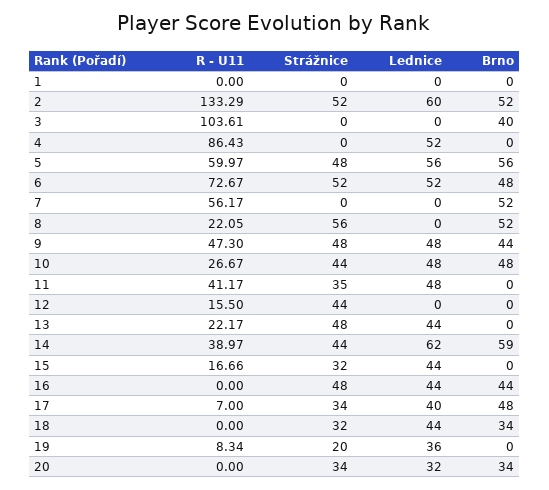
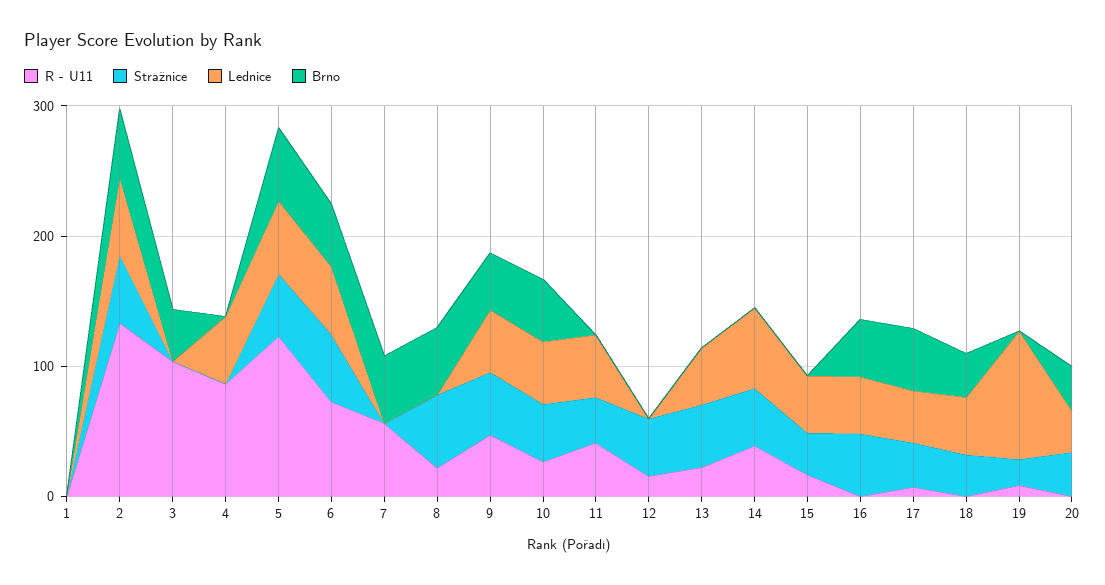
  {
    "R - U11": {
      "1": 0,
      "2": 133.29,
      "3": 103.61,
      "4": 86.43,
-     "5": 59.97,
+     "5": 120,
      "6": 72.67,
      "7": 56.17,
      "8": 22.05,
      "9": 47.3,
      "10": 26.67,
      "11": 41.17,
      "12": 15.5,
      "13": 22.17,
      "14": 38.97,
      "15": 16.66,
      "16": 0,
      "17": 7,
      "18": 0,
      "19": 8.34,
      "20": 0
    },
    "Strážnice": {
      "1": 0,
      "2": 52,
      "3": 0,
      "4": 0,
      "5": 48,
      "6": 52,
      "7": 0,
      "8": 56,
      "9": 48,
      "10": 44,
      "11": 35,
      "12": 44,
      "13": 48,
      "14": 44,
      "15": 32,
      "16": 48,
      "17": 34,
      "18": 32,
      "19": 20,
      "20": 34
    },
    "Lednice": {
      "1": 0,
      "2": 60,
      "3": 0,
      "4": 52,
      "5": 56,
      "6": 52,
      "7": 0,
      "8": 0,
      "9": 48,
      "10": 48,
      "11": 48,
      "12": 0,
      "13": 44,
      "14": 62,
      "15": 44,
      "16": 44,
      "17": 40,
      "18": 44,
-     "19": 36,
+     "19": 100,
      "20": 32
    },
    "Brno": {
      "1": 0,
      "2": 52,
      "3": 40,
      "4": 0,
      "5": 56,
      "6": 48,
      "7": 52,
      "8": 52,
      "9": 44,
      "10": 48,
      "11": 0,
      "12": 0,
      "13": 0,
-     "14": 59,
+     "14": 0,
      "15": 0,
      "16": 44,
      "17": 48,
      "18": 34,
      "19": 0,
      "20": 34
    }
  }

